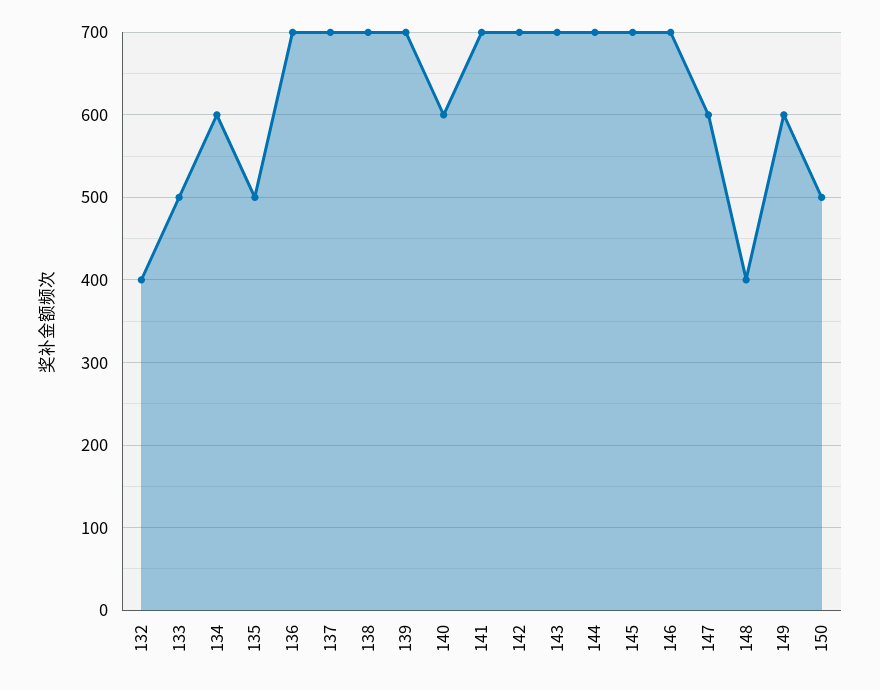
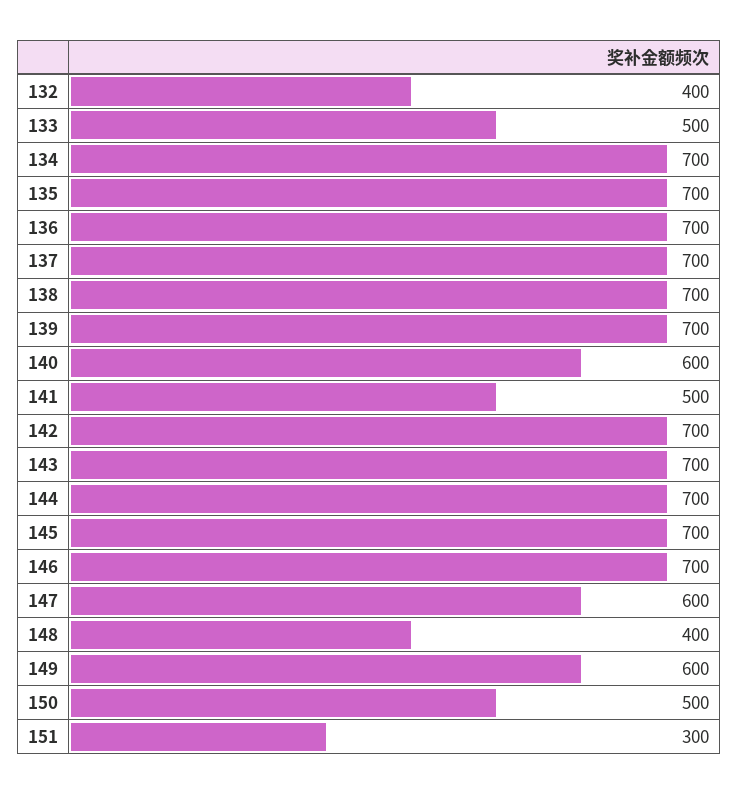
  {
    "132": 400,
    "133": 500,
-   "134": 600,
+   "134": 700,
-   "135": 500,
+   "135": 700,
    "136": 700,
    "137": 700,
    "138": 700,
    "139": 700,
    "140": 600,
-   "141": 700,
+   "141": 500,
    "142": 700,
    "143": 700,
    "144": 700,
    "145": 700,
    "146": 700,
    "147": 600,
    "148": 400,
    "149": 600,
-   "150": 500
+   "150": 500,
+   "151": 300
  }

